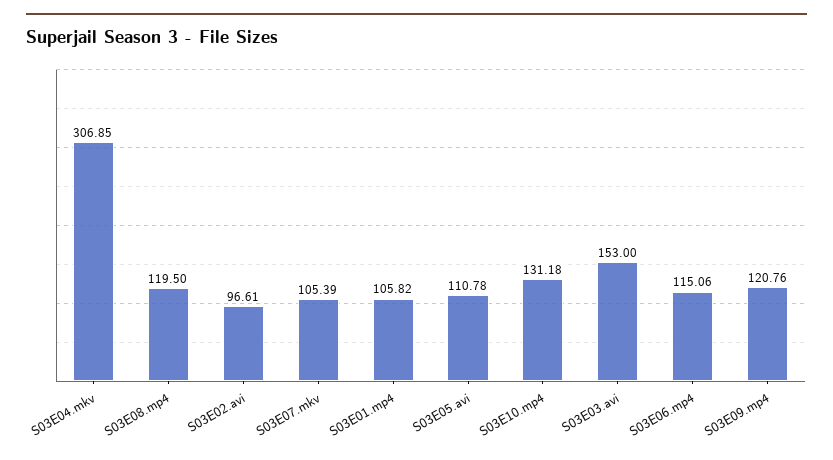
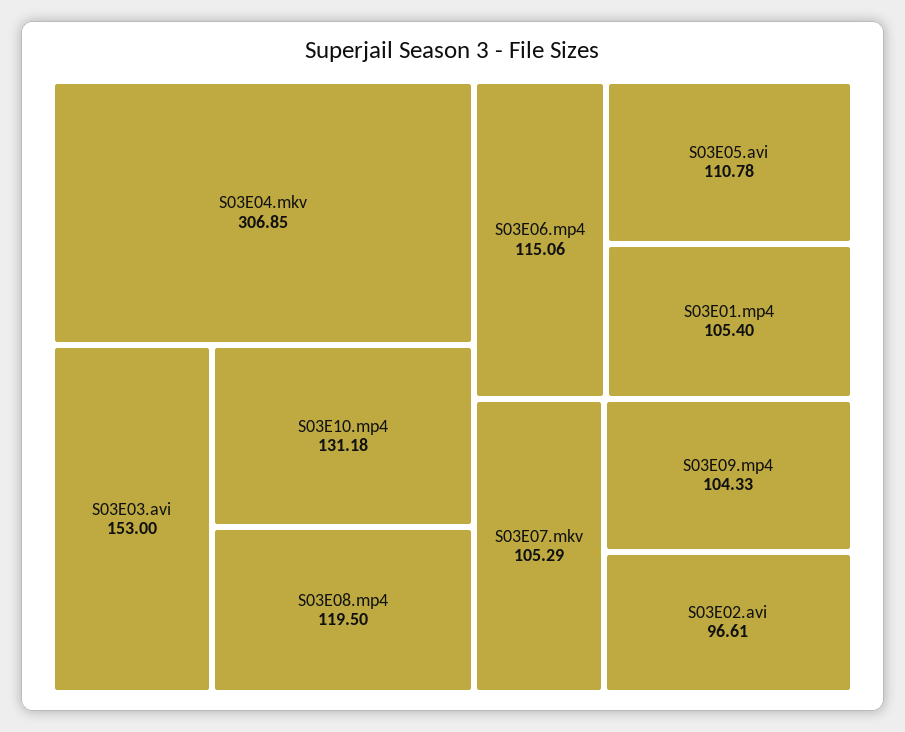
  {
    "S03E04.mkv": 306.85,
    "S03E08.mp4": 119.5,
    "S03E02.avi": 96.61,
-   "S03E07.mkv": 105.39,
+   "S03E07.mkv": 105.29,
-   "S03E01.mp4": 105.82,
+   "S03E01.mp4": 105.4,
    "S03E05.avi": 110.78,
    "S03E10.mp4": 131.18,
    "S03E03.avi": 153,
    "S03E06.mp4": 115.06,
-   "S03E09.mp4": 120.76
+   "S03E09.mp4": 104.33
  }

